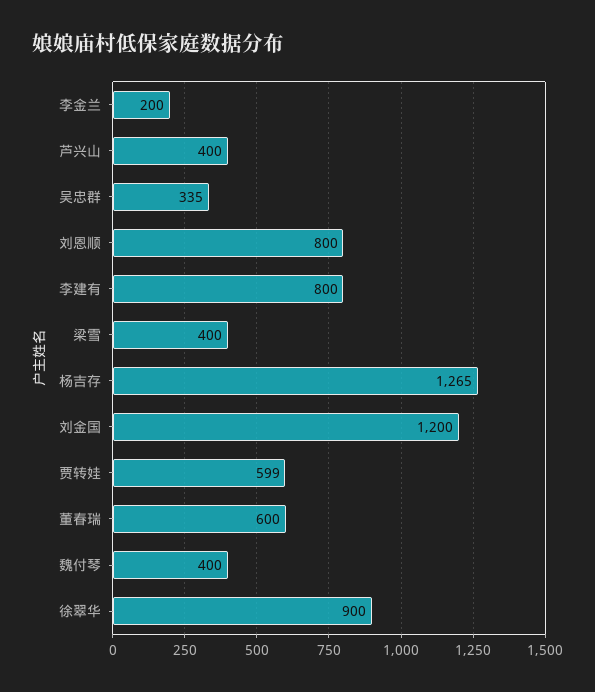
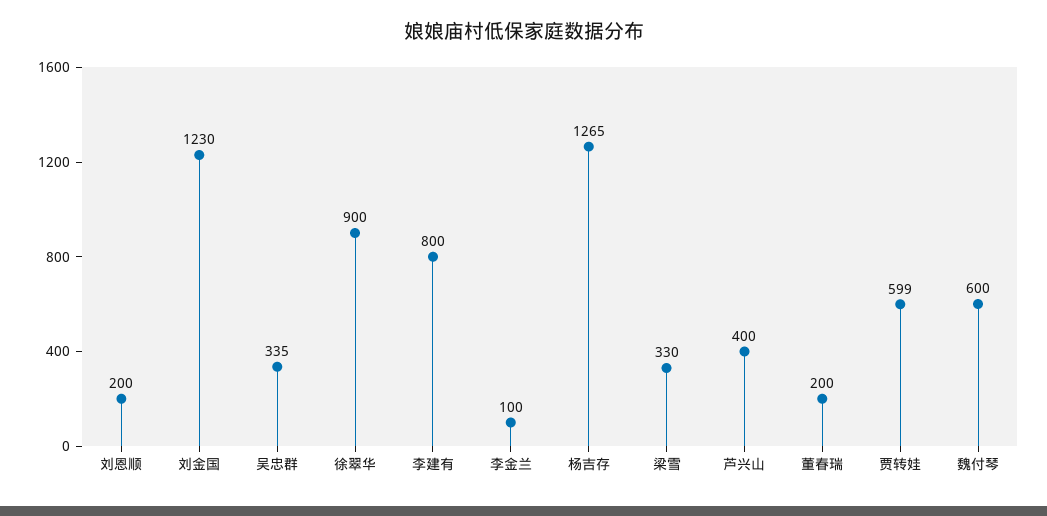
  {
-   "李金兰": 200,
+   "李金兰": 100,
    "芦兴山": 400,
    "吴忠群": 335,
-   "刘恩顺": 800,
+   "刘恩顺": 200,
    "李建有": 800,
-   "梁雪": 400,
+   "梁雪": 330,
    "杨吉存": 1265,
-   "刘金国": 1200,
+   "刘金国": 1230,
    "贾转娃": 599,
-   "董春瑞": 600,
+   "董春瑞": 200,
-   "魏付琴": 400,
+   "魏付琴": 600,
    "徐翠华": 900
  }

